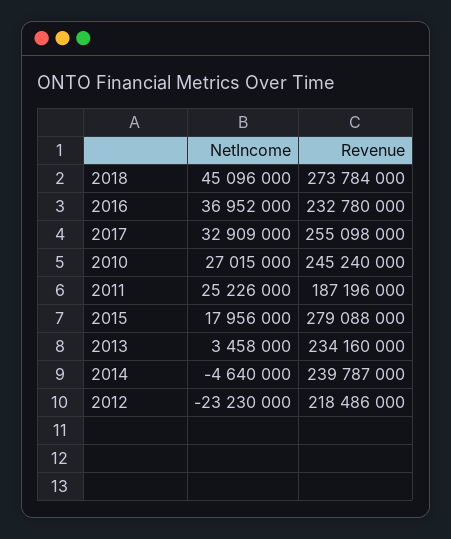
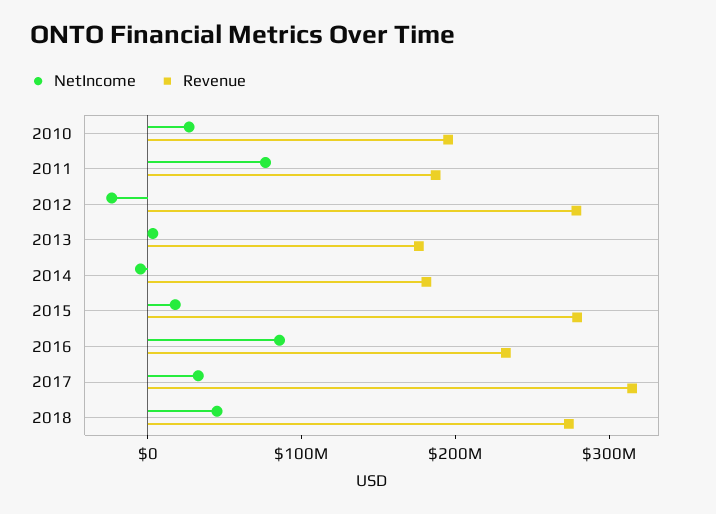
  {
    "NetIncome": {
      "2018": 45096000,
-     "2016": 36952000,
+     "2016": 80000000,
      "2017": 32909000,
      "2010": 27015000,
-     "2011": 25226000,
+     "2011": 80000000,
      "2015": 17956000,
      "2013": 3458000,
      "2014": -4640000,
      "2012": -23230000
    },
    "Revenue": {
      "2018": 273784000,
      "2016": 232780000,
-     "2017": 255098000,
+     "2017": 320000000,
-     "2010": 245240000,
+     "2010": 200000000,
      "2011": 187196000,
      "2015": 279088000,
-     "2013": 234160000,
+     "2013": 180000000,
-     "2014": 239787000,
+     "2014": 180000000,
-     "2012": 218486000
+     "2012": 280000000
    }
  }

